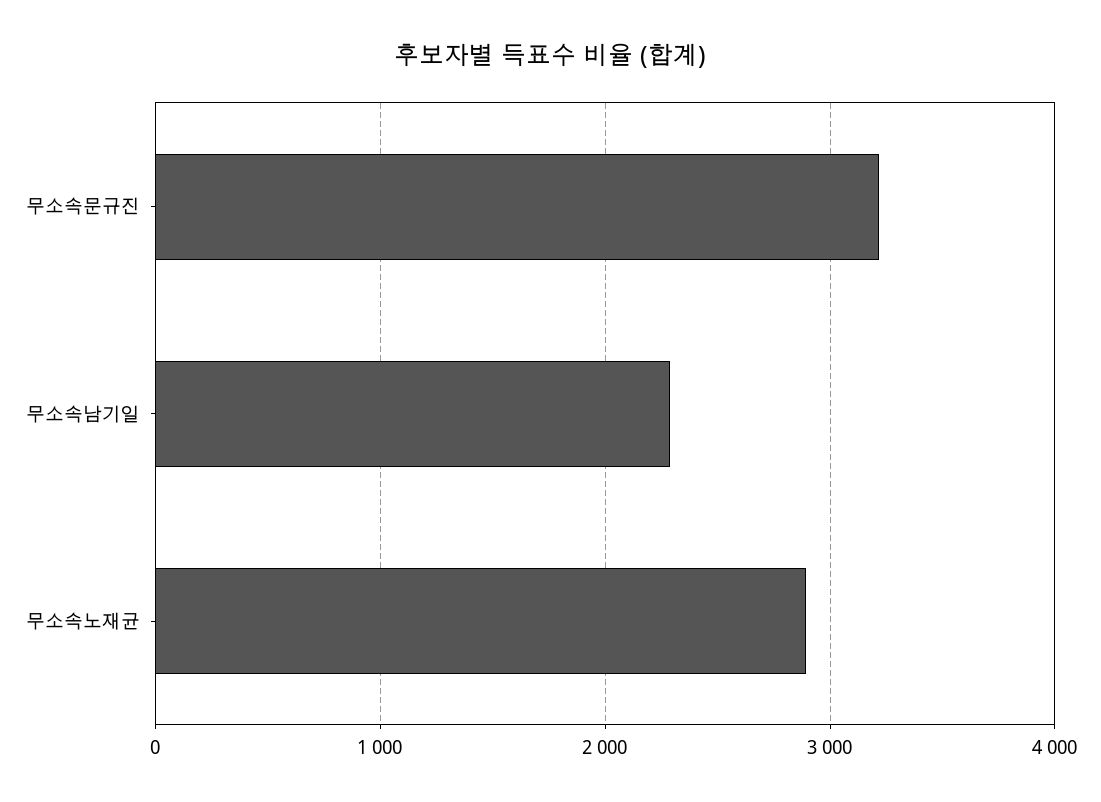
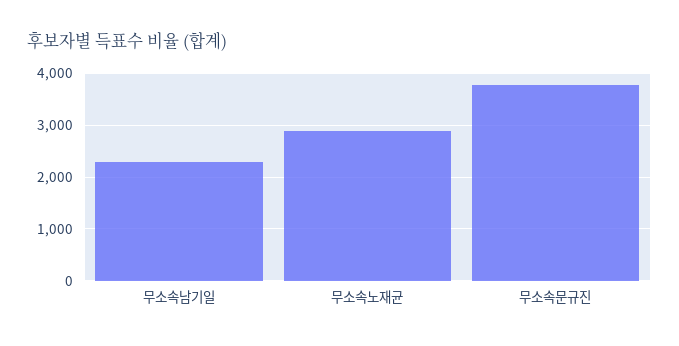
  {
-   "무소속문규진": 3200,
+   "무소속문규진": 3800,
    "무소속남기일": 2300,
    "무소속노재균": 2900
  }

